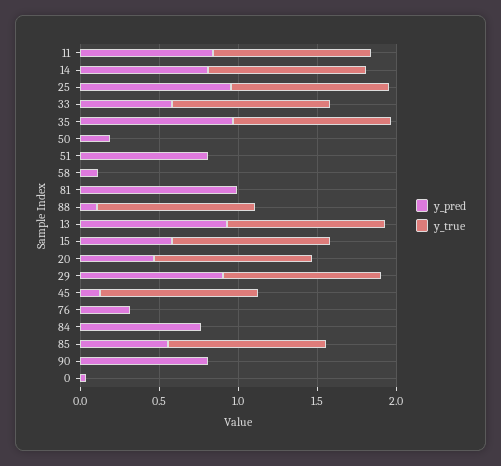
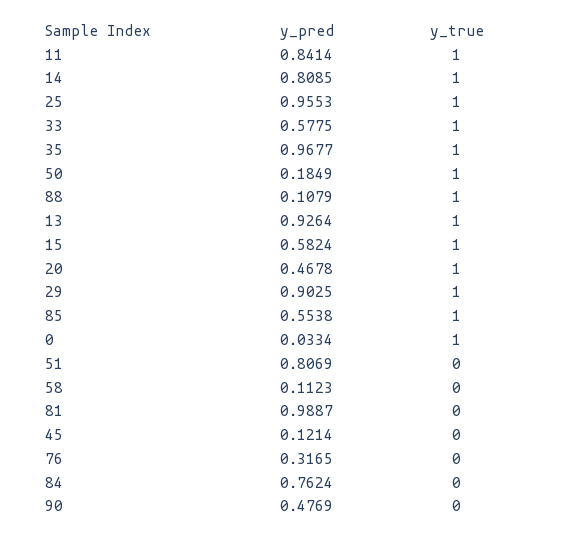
  {
    "y_pred": {
      "11": 0.8414,
      "14": 0.8085,
      "25": 0.9553,
      "33": 0.5775,
      "35": 0.9677,
      "50": 0.1849,
      "51": 0.8069,
      "58": 0.1123,
      "81": 0.9887,
      "88": 0.1079,
      "13": 0.9264,
      "15": 0.5824,
      "20": 0.4678,
      "29": 0.9025,
      "45": 0.1214,
      "76": 0.3165,
      "84": 0.7624,
      "85": 0.5538,
-     "90": 0.8,
+     "90": 0.4769,
      "0": 0.0334
    },
    "y_true": {
      "11": 1,
      "14": 1,
      "25": 1,
      "33": 1,
      "35": 1,
-     "50": 0,
+     "50": 1,
      "51": 0,
      "58": 0,
      "81": 0,
      "88": 1,
      "13": 1,
      "15": 1,
      "20": 1,
      "29": 1,
-     "45": 1,
+     "45": 0,
      "76": 0,
      "84": 0,
      "85": 1,
      "90": 0,
-     "0": 0
+     "0": 1
    }
  }

